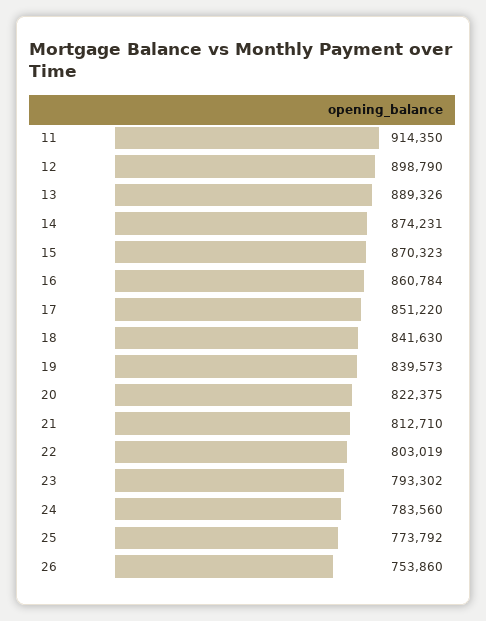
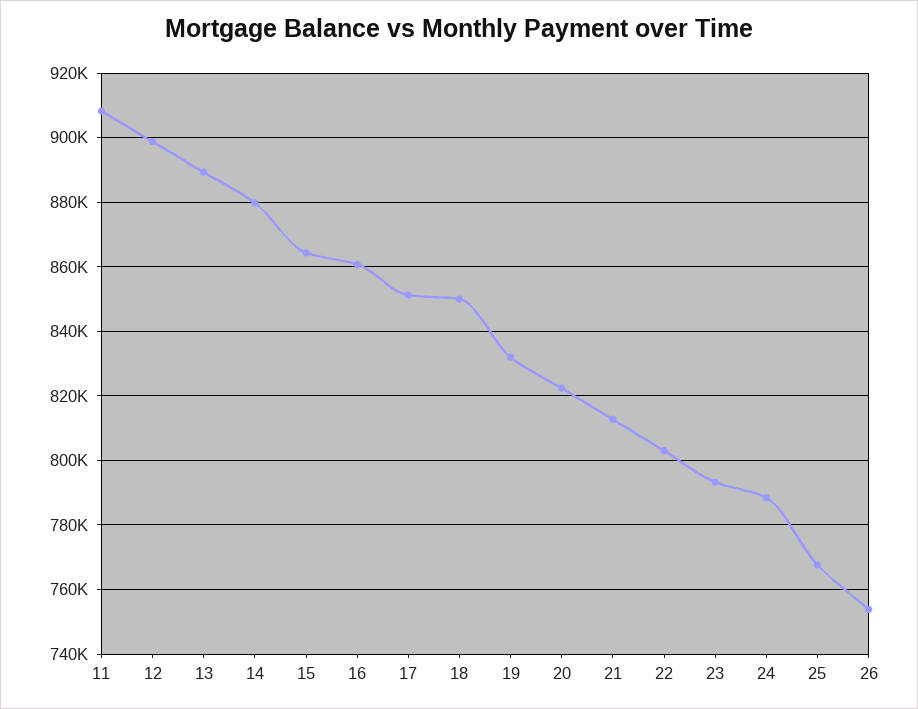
  {
-   "11": 914350,
+   "11": 908000,
    "12": 898790,
    "13": 889326,
-   "14": 874231,
+   "14": 880000,
-   "15": 870323,
+   "15": 864000,
    "16": 860784,
    "17": 851220,
-   "18": 841630,
+   "18": 850000,
-   "19": 839573,
+   "19": 832000,
    "20": 822375,
    "21": 812710,
    "22": 803019,
    "23": 793302,
-   "24": 783560,
+   "24": 788000,
-   "25": 773792,
+   "25": 768000,
    "26": 753860
  }

